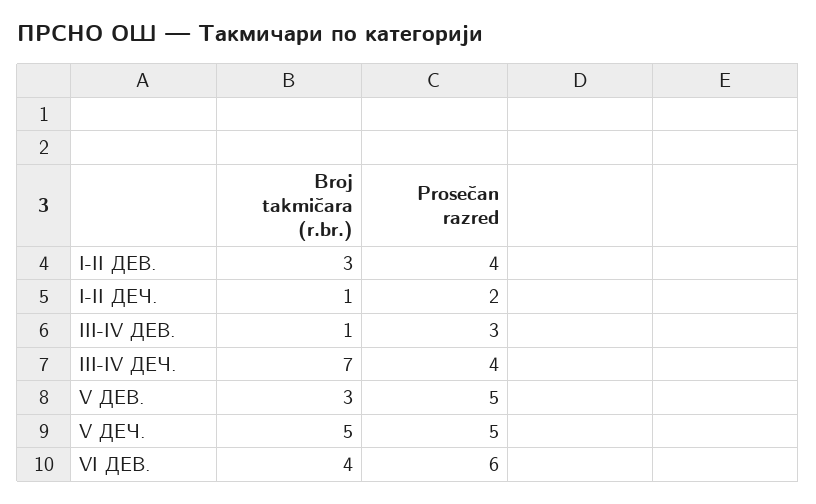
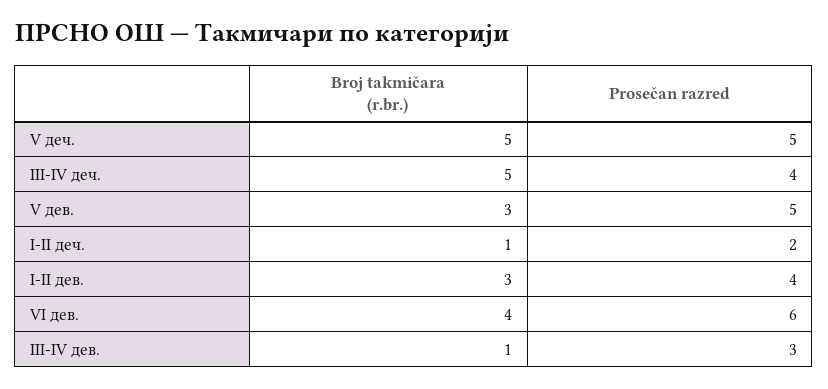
  {
    "Broj takmičara (r.br.)": {
      "I-II ДЕВ.": 3,
      "I-II ДЕЧ.": 1,
      "III-IV ДЕВ.": 1,
-     "III-IV ДЕЧ.": 7,
+     "III-IV ДЕЧ.": 5,
      "V ДЕВ.": 3,
      "V ДЕЧ.": 5,
      "VI ДЕВ.": 4
    },
    "Prosečan razred": {
      "I-II ДЕВ.": 4,
      "I-II ДЕЧ.": 2,
      "III-IV ДЕВ.": 3,
      "III-IV ДЕЧ.": 4,
      "V ДЕВ.": 5,
      "V ДЕЧ.": 5,
      "VI ДЕВ.": 6
    }
  }

